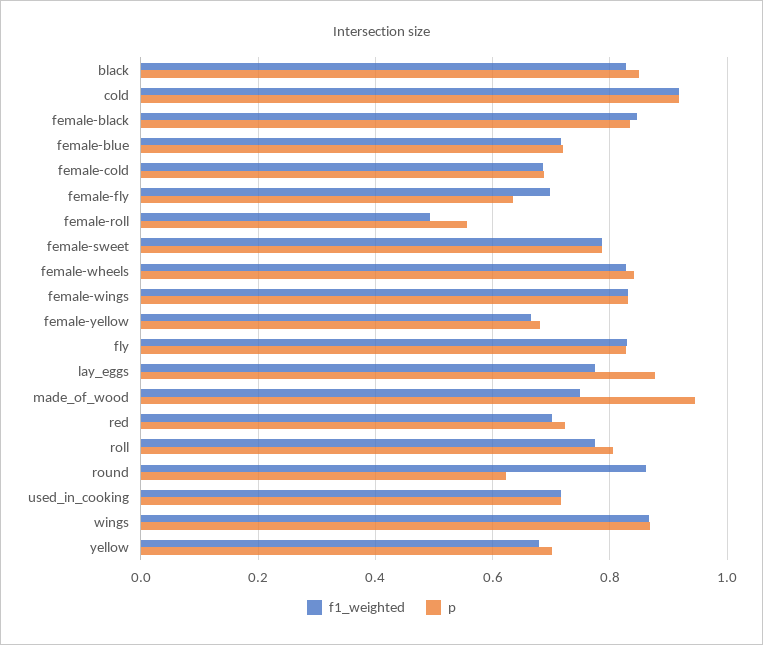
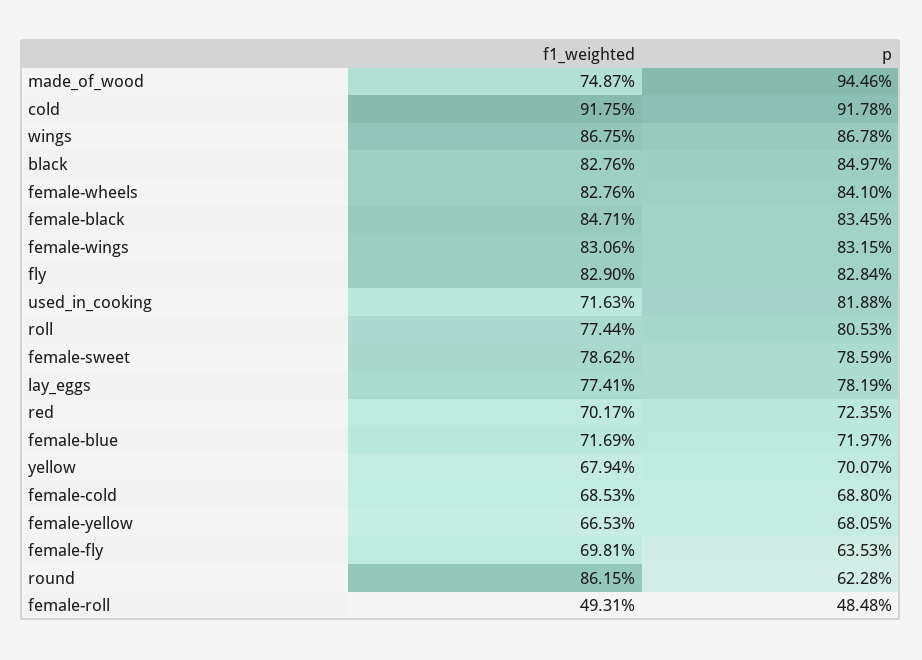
  {
    "f1_weighted": {
      "black": 0.8276,
      "cold": 0.9175,
      "female-black": 0.8471,
      "female-blue": 0.7169,
      "female-cold": 0.6853,
      "female-fly": 0.6981,
      "female-roll": 0.4931,
      "female-sweet": 0.7862,
      "female-wheels": 0.8276,
      "female-wings": 0.8306,
      "female-yellow": 0.6653,
      "fly": 0.829,
      "lay_eggs": 0.7741,
      "made_of_wood": 0.7487,
      "red": 0.7017,
      "roll": 0.7744,
      "round": 0.8615,
      "used_in_cooking": 0.7163,
      "wings": 0.8675,
      "yellow": 0.6794
    },
    "p": {
      "black": 0.8497,
      "cold": 0.9178,
      "female-black": 0.8345,
      "female-blue": 0.7197,
      "female-cold": 0.688,
      "female-fly": 0.6353,
-     "female-roll": 0.56,
+     "female-roll": 0.4848,
      "female-sweet": 0.7859,
      "female-wheels": 0.841,
      "female-wings": 0.8315,
      "female-yellow": 0.6805,
      "fly": 0.8284,
-     "lay_eggs": 0.88,
+     "lay_eggs": 0.7819,
      "made_of_wood": 0.9446,
      "red": 0.7235,
      "roll": 0.8053,
      "round": 0.6228,
-     "used_in_cooking": 0.72,
+     "used_in_cooking": 0.8188,
      "wings": 0.8678,
      "yellow": 0.7007
    }
  }

